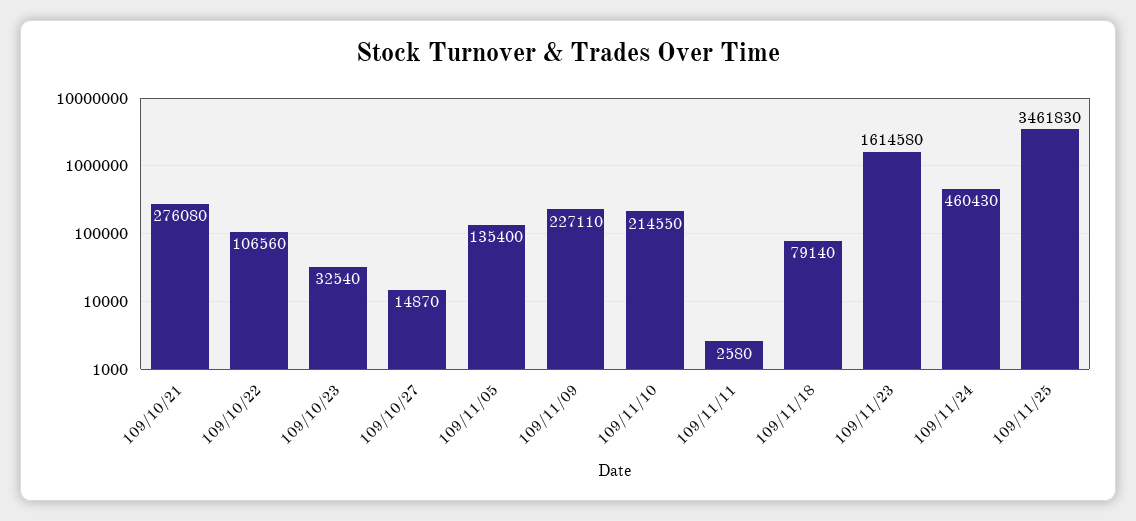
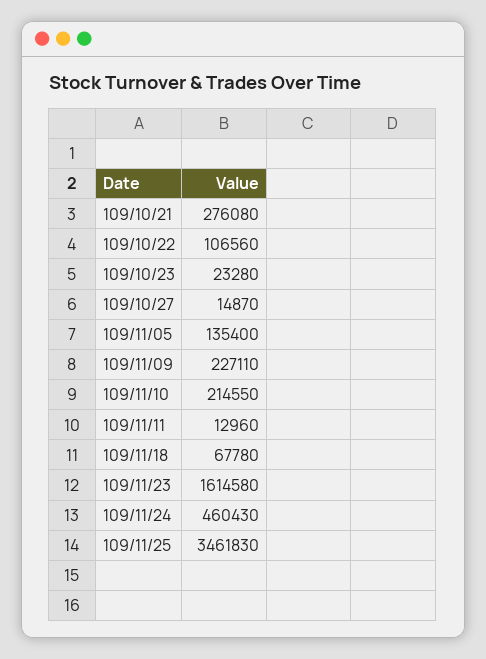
  {
    "109/10/21": 276080,
    "109/10/22": 106560,
-   "109/10/23": 32540,
+   "109/10/23": 23280,
    "109/10/27": 14870,
    "109/11/05": 135400,
    "109/11/09": 227110,
    "109/11/10": 214550,
-   "109/11/11": 2580,
+   "109/11/11": 12960,
-   "109/11/18": 79140,
+   "109/11/18": 67780,
    "109/11/23": 1614580,
    "109/11/24": 460430,
    "109/11/25": 3461830
  }

